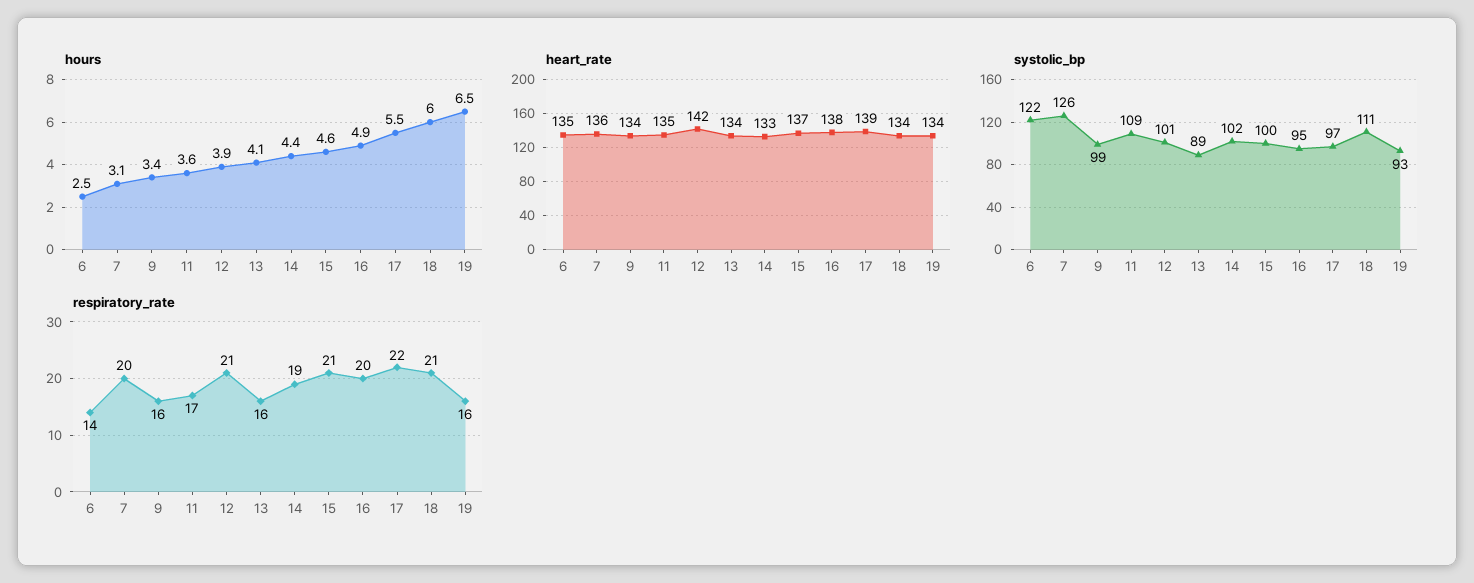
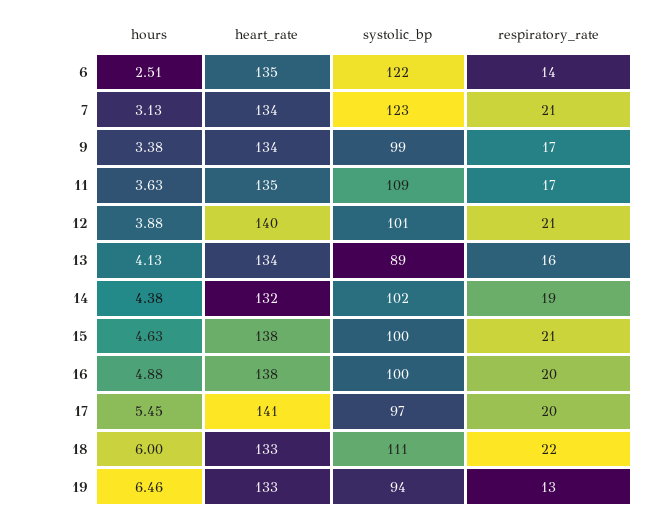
  {
    "hours": {
      "6": 2.51,
      "7": 3.13,
      "9": 3.38,
      "11": 3.63,
      "12": 3.88,
      "13": 4.13,
      "14": 4.38,
      "15": 4.63,
      "16": 4.88,
      "17": 5.45,
      "18": 6,
      "19": 6.46
    },
    "heart_rate": {
      "6": 135,
-     "7": 136,
+     "7": 134,
      "9": 134,
      "11": 135,
-     "12": 142,
+     "12": 140,
      "13": 134,
-     "14": 133,
+     "14": 132,
-     "15": 137,
+     "15": 138,
      "16": 138,
-     "17": 139,
+     "17": 141,
-     "18": 134,
+     "18": 133,
-     "19": 134
+     "19": 133
    },
    "systolic_bp": {
      "6": 122,
-     "7": 126,
+     "7": 123,
      "9": 99,
      "11": 109,
      "12": 101,
      "13": 89,
      "14": 102,
      "15": 100,
-     "16": 95,
+     "16": 100,
      "17": 97,
      "18": 111,
-     "19": 93
+     "19": 94
    },
    "respiratory_rate": {
      "6": 14,
-     "7": 20,
+     "7": 21,
-     "9": 16,
+     "9": 17,
      "11": 17,
      "12": 21,
      "13": 16,
      "14": 19,
      "15": 21,
      "16": 20,
-     "17": 22,
+     "17": 20,
-     "18": 21,
+     "18": 22,
-     "19": 16
+     "19": 13
    }
  }

